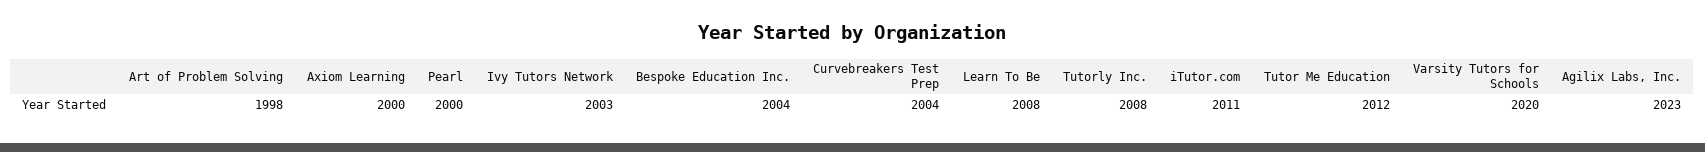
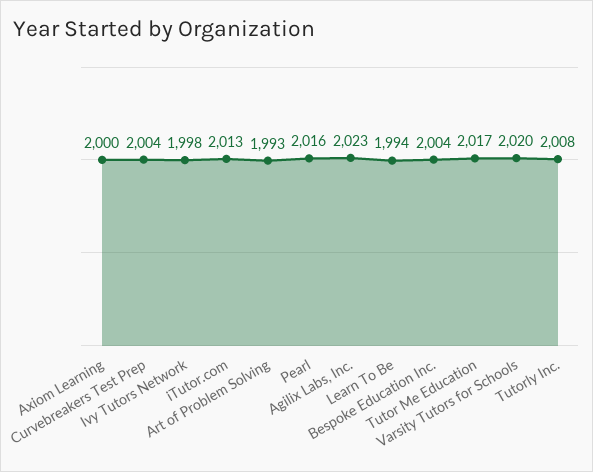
  {
-   "Art of Problem Solving": 1998,
+   "Art of Problem Solving": 1993,
    "Axiom Learning": 2000,
-   "Pearl": 2000,
+   "Pearl": 2016,
-   "Ivy Tutors Network": 2003,
+   "Ivy Tutors Network": 1998,
    "Bespoke Education Inc.": 2004,
    "Curvebreakers Test Prep": 2004,
-   "Learn To Be": 2008,
+   "Learn To Be": 1994,
    "Tutorly Inc.": 2008,
-   "iTutor.com": 2011,
+   "iTutor.com": 2013,
-   "Tutor Me Education": 2012,
+   "Tutor Me Education": 2017,
    "Varsity Tutors for Schools": 2020,
    "Agilix Labs, Inc.": 2023
  }

